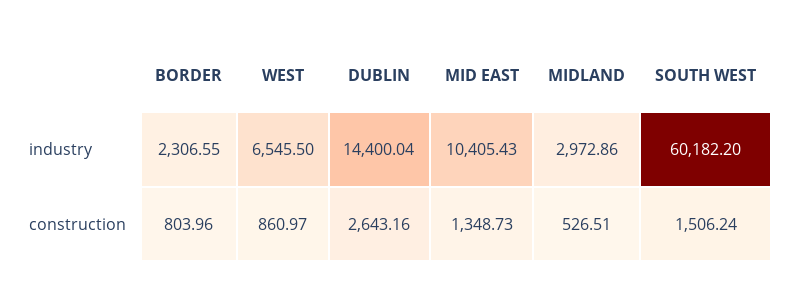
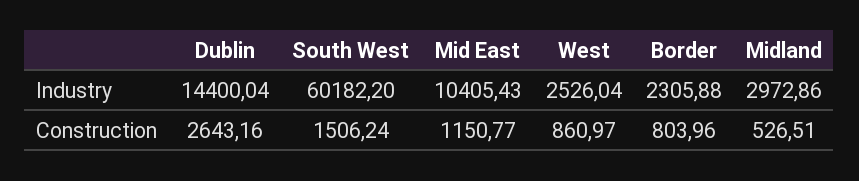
  {
    "BORDER": {
-     "industry": 2306.55,
+     "industry": 2305.88,
      "construction": 803.96
    },
    "WEST": {
-     "industry": 6545.5,
+     "industry": 2526.04,
      "construction": 860.97
    },
    "DUBLIN": {
      "industry": 14400.04,
      "construction": 2643.16
    },
    "MID EAST": {
      "industry": 10405.43,
-     "construction": 1348.73
+     "construction": 1150.77
    },
    "MIDLAND": {
      "industry": 2972.86,
      "construction": 526.51
    },
    "SOUTH WEST": {
      "industry": 60182.2,
      "construction": 1506.24
    }
  }

